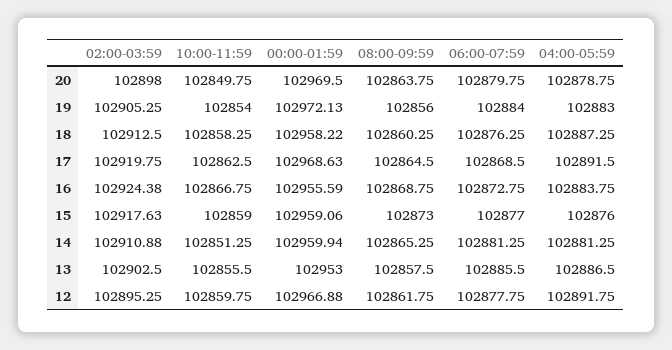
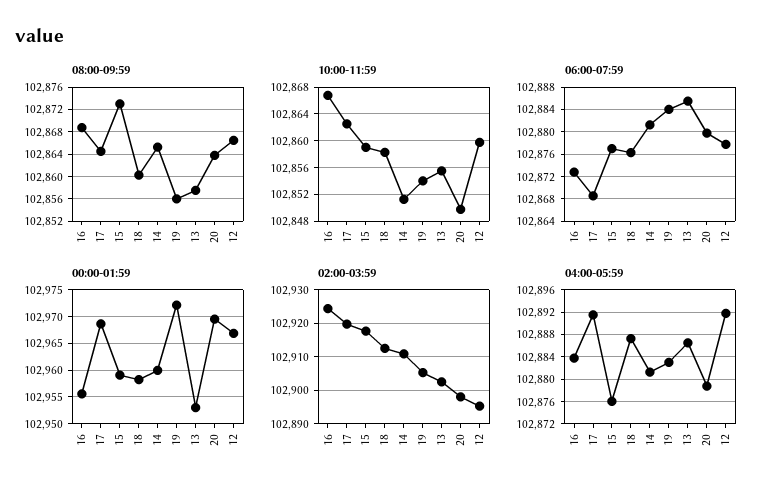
  {
    "02:00-03:59": {
      "20": 102898,
      "19": 102905.25,
      "18": 102912.5,
      "17": 102919.75,
      "16": 102924.38,
      "15": 102917.63,
      "14": 102910.88,
      "13": 102902.5,
      "12": 102895.25
    },
    "10:00-11:59": {
      "20": 102849.75,
      "19": 102854,
      "18": 102858.25,
      "17": 102862.5,
      "16": 102866.75,
      "15": 102859,
      "14": 102851.25,
      "13": 102855.5,
      "12": 102859.75
    },
    "00:00-01:59": {
      "20": 102969.5,
      "19": 102972.13,
      "18": 102958.22,
      "17": 102968.63,
      "16": 102955.59,
      "15": 102959.06,
      "14": 102959.94,
      "13": 102953,
      "12": 102966.88
    },
    "08:00-09:59": {
      "20": 102863.75,
      "19": 102856,
      "18": 102860.25,
      "17": 102864.5,
      "16": 102868.75,
      "15": 102873,
      "14": 102865.25,
      "13": 102857.5,
-     "12": 102861.75
+     "12": 102866
    },
    "06:00-07:59": {
      "20": 102879.75,
      "19": 102884,
      "18": 102876.25,
      "17": 102868.5,
      "16": 102872.75,
      "15": 102877,
      "14": 102881.25,
      "13": 102885.5,
      "12": 102877.75
    },
    "04:00-05:59": {
      "20": 102878.75,
      "19": 102883,
      "18": 102887.25,
      "17": 102891.5,
      "16": 102883.75,
      "15": 102876,
      "14": 102881.25,
      "13": 102886.5,
      "12": 102891.75
    }
  }

